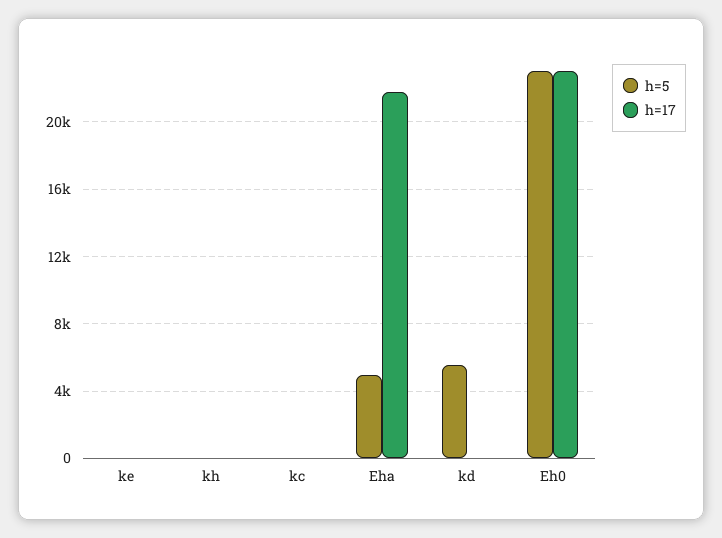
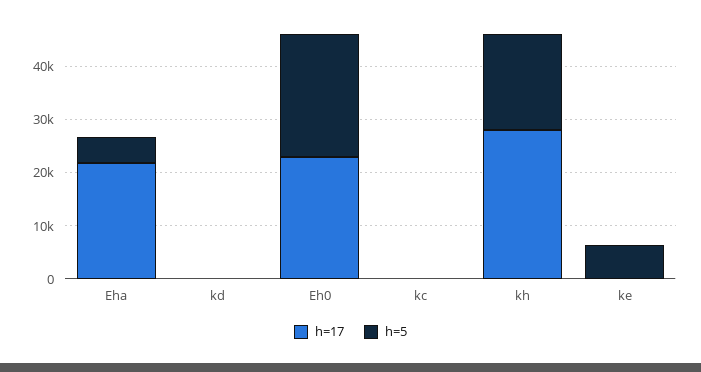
  {
    "h=5": {
-     "ke": 0,
+     "ke": 6000,
-     "kh": 0,
+     "kh": 18000,
      "kc": 0,
      "Eha": 5000,
-     "kd": 5500,
+     "kd": 0,
      "Eh0": 23000
    },
    "h=17": {
      "ke": 0,
-     "kh": 0,
+     "kh": 28000,
      "kc": 0,
      "Eha": 22000,
      "kd": 0,
      "Eh0": 23000
    }
  }

